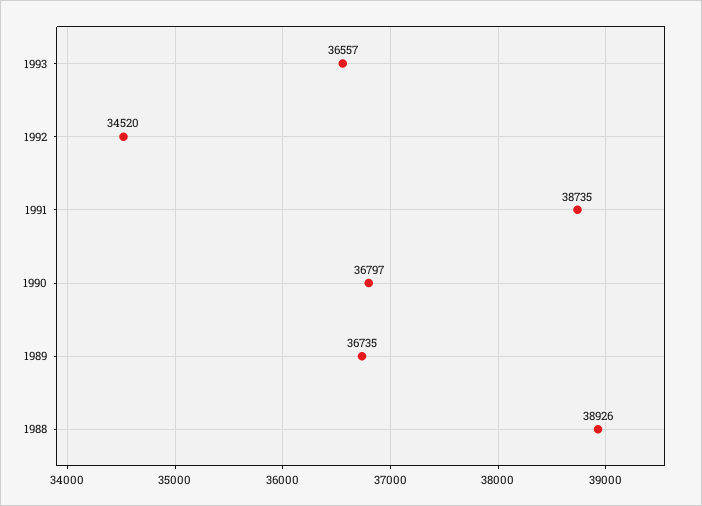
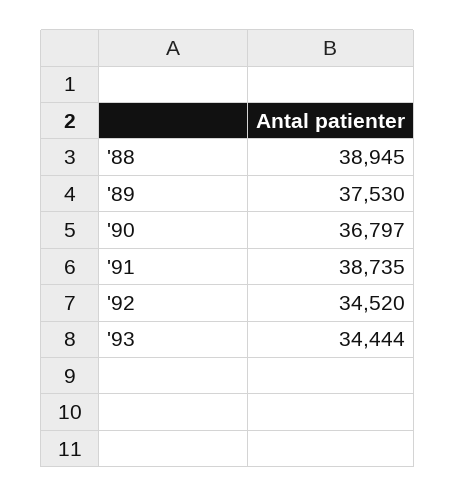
  {
-   "1993": 36557,
+   "1993": 34444,
    "1992": 34520,
    "1991": 38735,
    "1990": 36797,
-   "1989": 36735,
+   "1989": 37530,
-   "1988": 38926
+   "1988": 38945
  }

